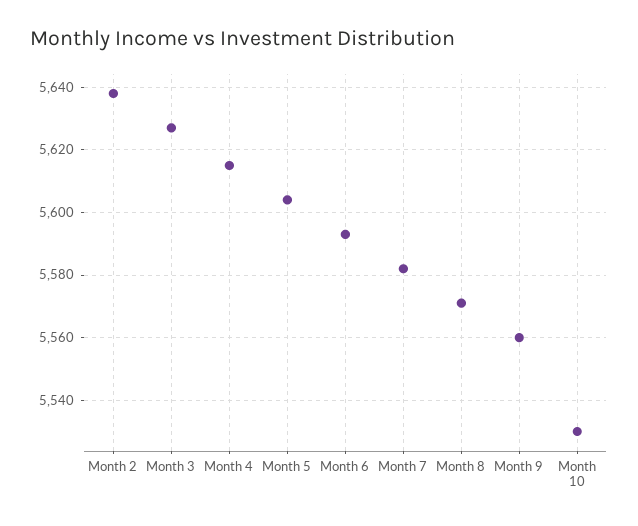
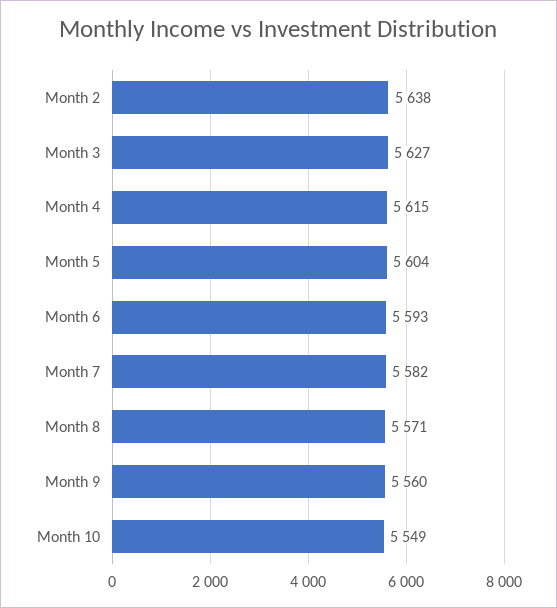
  {
    "Month 2": 5638,
    "Month 3": 5627,
    "Month 4": 5615,
    "Month 5": 5604,
    "Month 6": 5593,
    "Month 7": 5582,
    "Month 8": 5571,
    "Month 9": 5560,
-   "Month 10": 5530
+   "Month 10": 5549
  }

